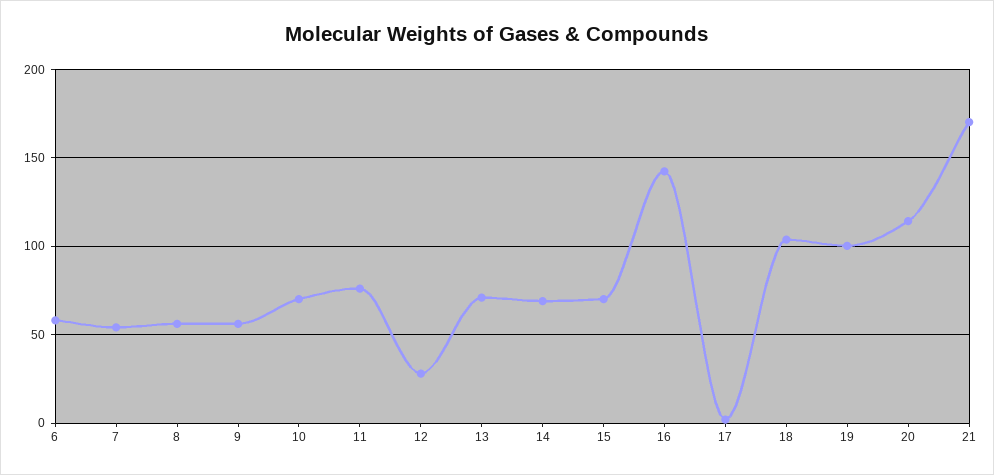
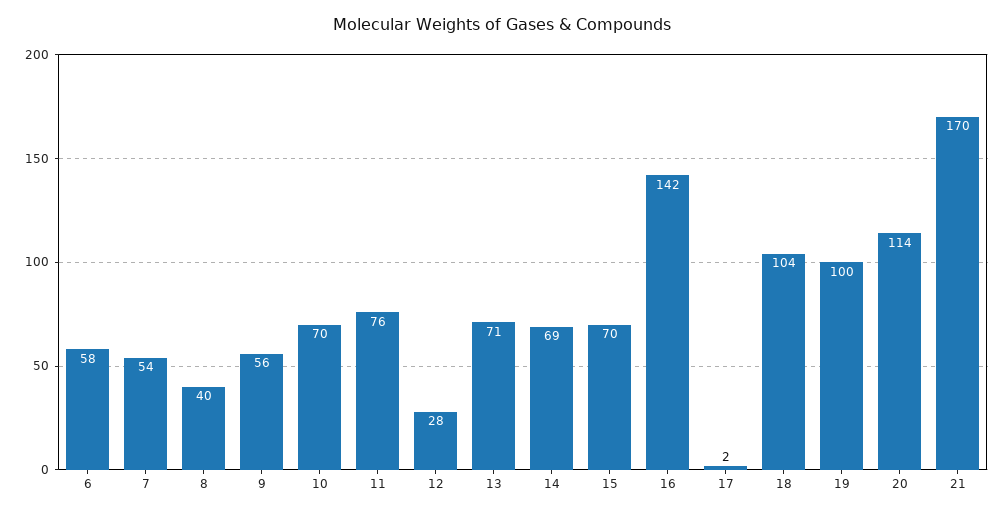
  {
    "6": 58,
    "7": 54,
-   "8": 55,
+   "8": 40,
    "9": 56,
    "10": 70,
    "11": 76,
    "12": 28,
    "13": 71,
    "14": 69,
    "15": 70,
    "16": 142,
    "17": 2,
    "18": 104,
    "19": 100,
    "20": 114,
    "21": 170
  }

